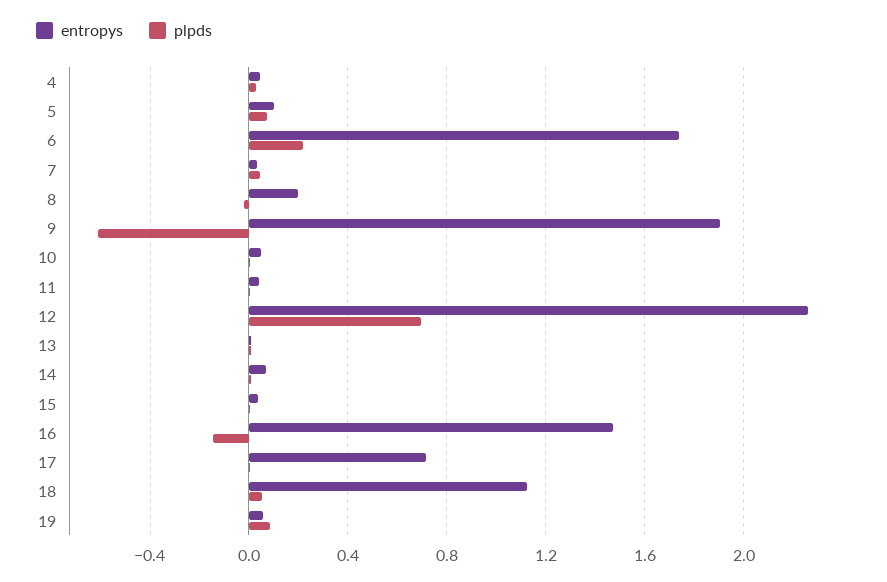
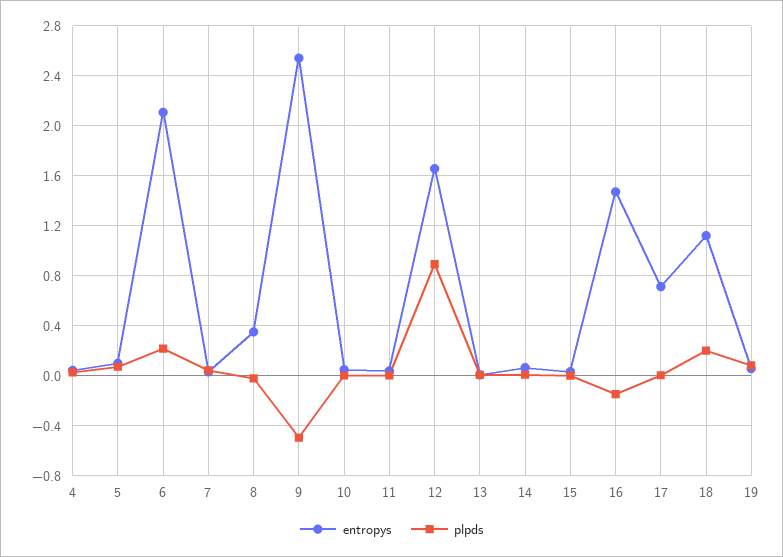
  {
    "entropys": {
      "4": 0.05,
      "5": 0.1,
-     "6": 1.75,
+     "6": 2.1,
      "7": 0.05,
-     "8": 0.2,
+     "8": 0.35,
-     "9": 1.9,
+     "9": 2.55,
      "10": 0.05,
      "11": 0.05,
-     "12": 2.25,
+     "12": 1.65,
      "13": 0,
      "14": 0.05,
      "15": 0.05,
      "16": 1.45,
      "17": 0.7,
      "18": 1.1,
      "19": 0.05
    },
    "plpds": {
      "4": 0.05,
      "5": 0.05,
      "6": 0.2,
      "7": 0.05,
      "8": 0,
-     "9": -0.6,
+     "9": -0.5,
      "10": 0,
      "11": 0,
-     "12": 0.7,
+     "12": 0.9,
      "13": 0,
      "14": 0,
      "15": 0,
      "16": -0.15,
      "17": 0,
-     "18": 0.05,
+     "18": 0.2,
      "19": 0.1
    }
  }

